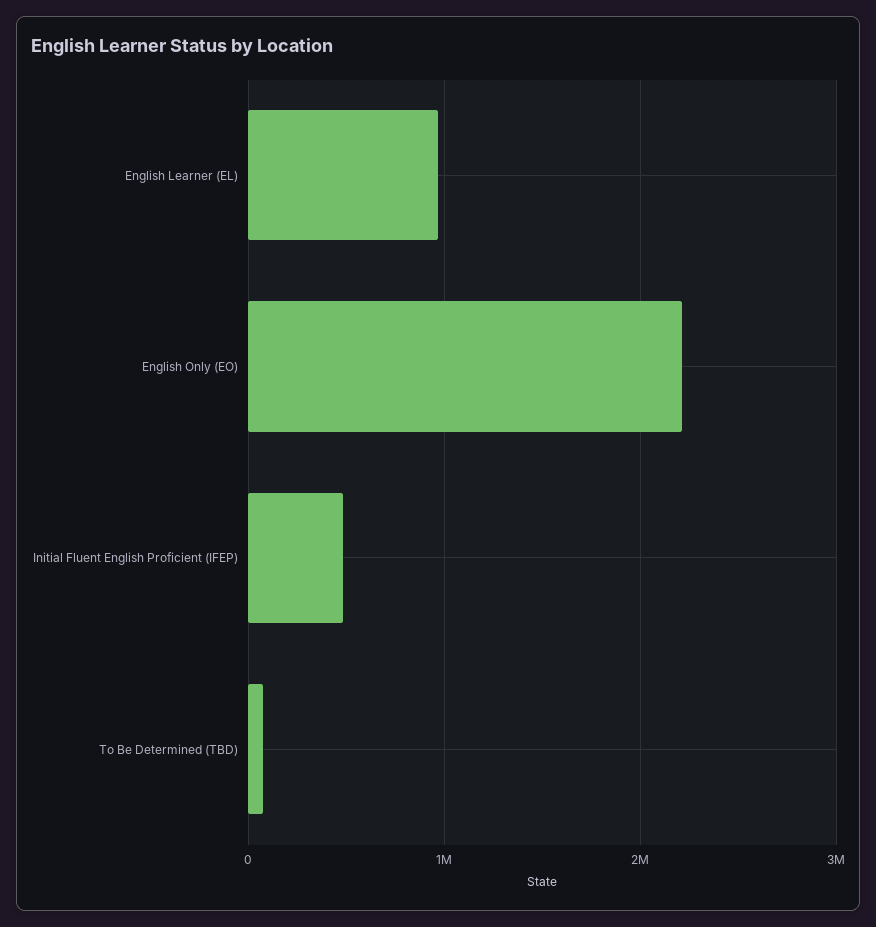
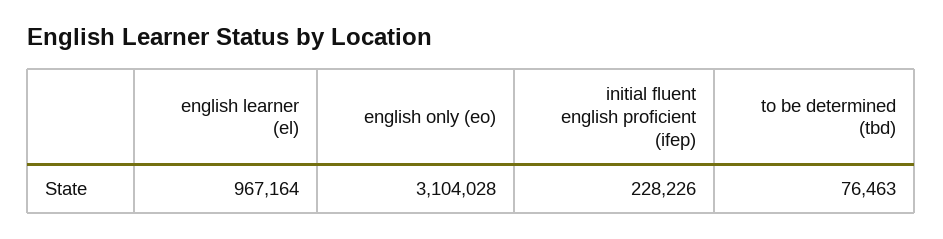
  {
    "English Learner (EL)": 967164,
-   "English Only (EO)": 2200000,
+   "English Only (EO)": 3104028,
-   "Initial Fluent English Proficient (IFEP)": 500000,
+   "Initial Fluent English Proficient (IFEP)": 228226,
    "To Be Determined (TBD)": 76463
  }

